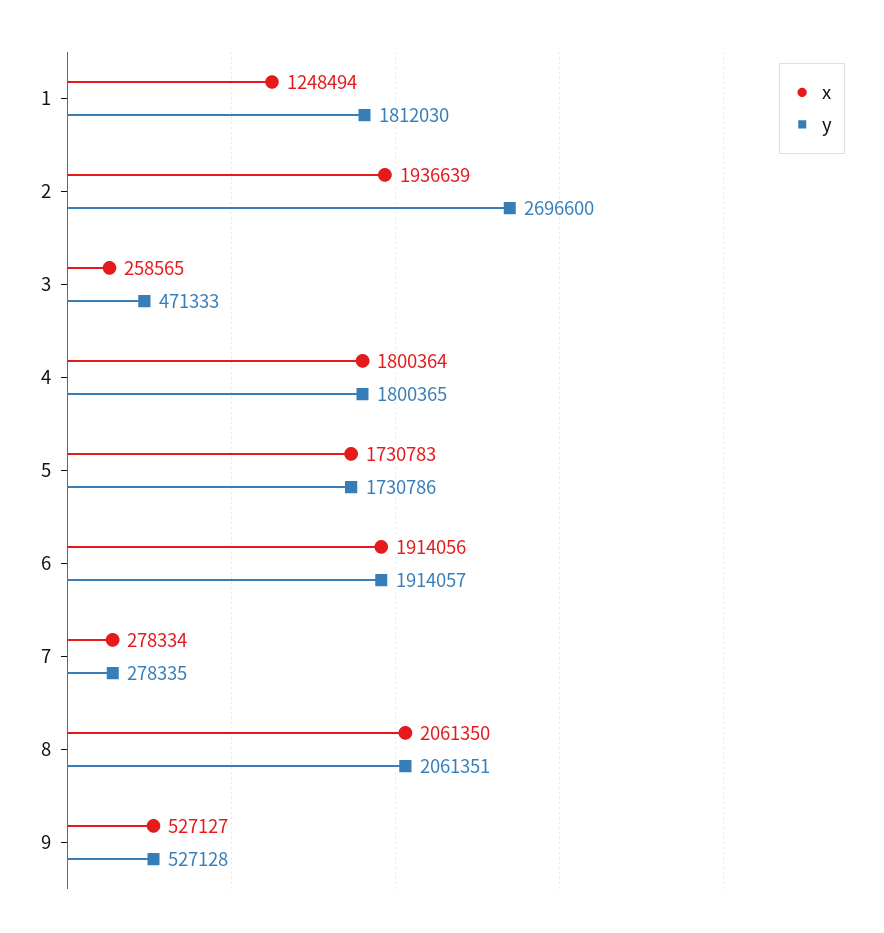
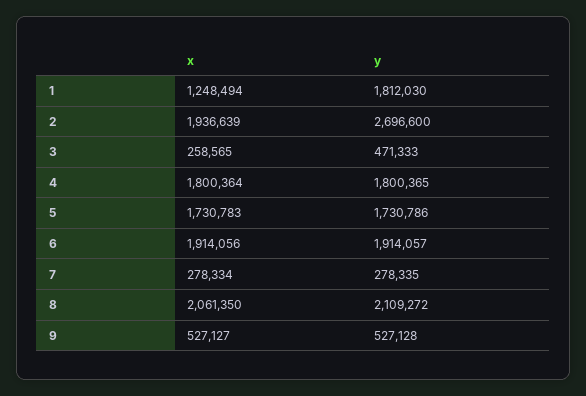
  {
    "x": {
      "1": 1248494,
      "2": 1936639,
      "3": 258565,
      "4": 1800364,
      "5": 1730783,
      "6": 1914056,
      "7": 278334,
      "8": 2061350,
      "9": 527127
    },
    "y": {
      "1": 1812030,
      "2": 2696600,
      "3": 471333,
      "4": 1800365,
      "5": 1730786,
      "6": 1914057,
      "7": 278335,
-     "8": 2061351,
+     "8": 2109272,
      "9": 527128
    }
  }

